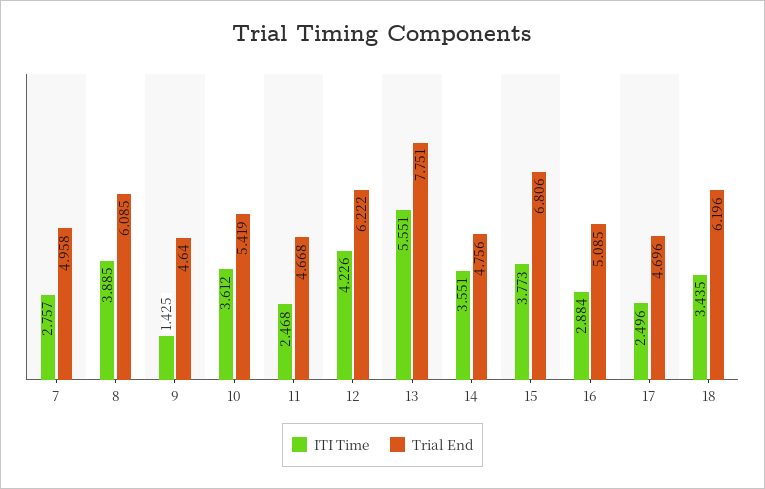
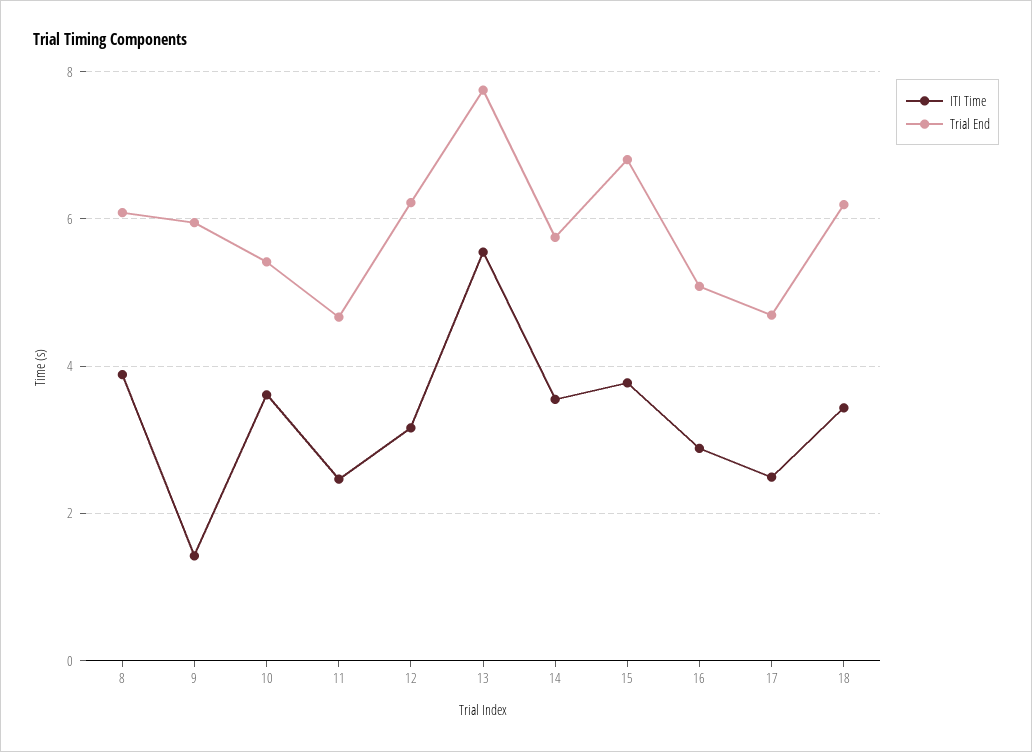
  {
    "ITI Time": {
-     "7": 2.757,
      "8": 3.885,
      "9": 1.425,
      "10": 3.612,
      "11": 2.468,
-     "12": 4.226,
+     "12": 3.2,
      "13": 5.551,
      "14": 3.551,
      "15": 3.773,
      "16": 2.884,
      "17": 2.496,
      "18": 3.435
    },
    "Trial End": {
-     "7": 4.958,
      "8": 6.085,
-     "9": 4.64,
+     "9": 6,
      "10": 5.419,
      "11": 4.668,
      "12": 6.222,
      "13": 7.751,
-     "14": 4.756,
+     "14": 5.8,
      "15": 6.806,
      "16": 5.085,
      "17": 4.696,
      "18": 6.196
    }
  }

